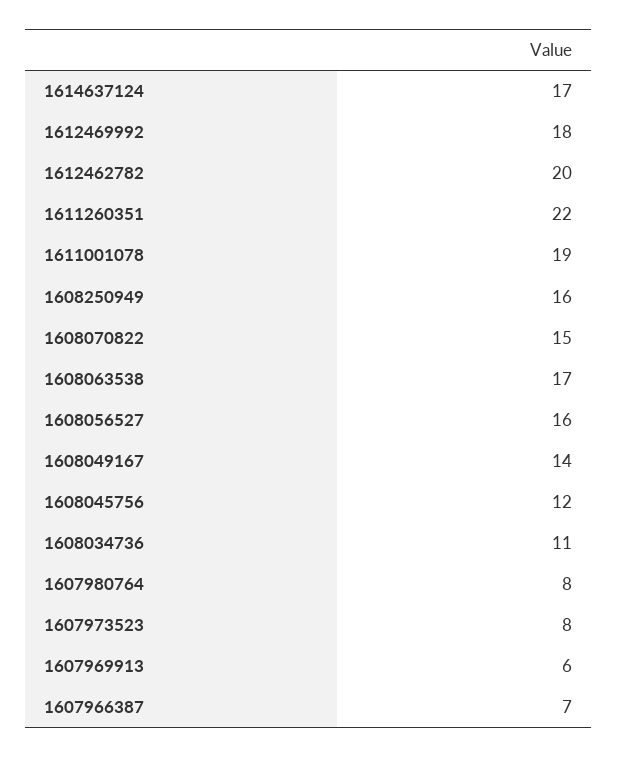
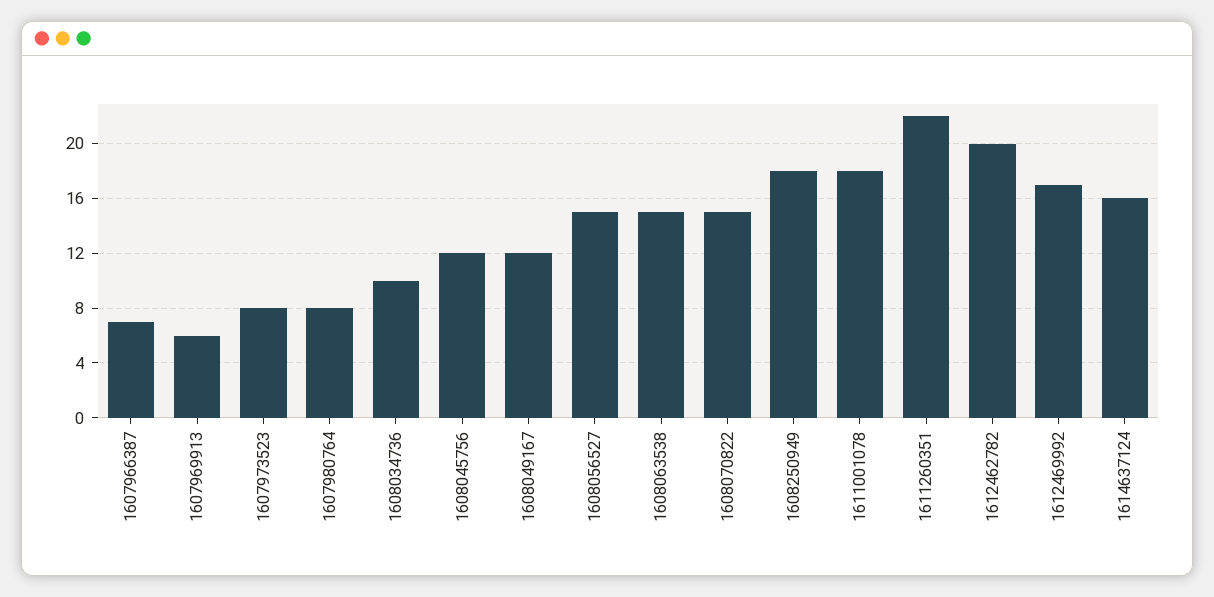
  {
-   "1614637124": 17,
+   "1614637124": 16,
-   "1612469992": 18,
+   "1612469992": 17,
    "1612462782": 20,
    "1611260351": 22,
-   "1611001078": 19,
+   "1611001078": 18,
-   "1608250949": 16,
+   "1608250949": 18,
    "1608070822": 15,
-   "1608063538": 17,
+   "1608063538": 15,
-   "1608056527": 16,
+   "1608056527": 15,
-   "1608049167": 14,
+   "1608049167": 12,
    "1608045756": 12,
-   "1608034736": 11,
+   "1608034736": 10,
    "1607980764": 8,
    "1607973523": 8,
    "1607969913": 6,
    "1607966387": 7
  }

